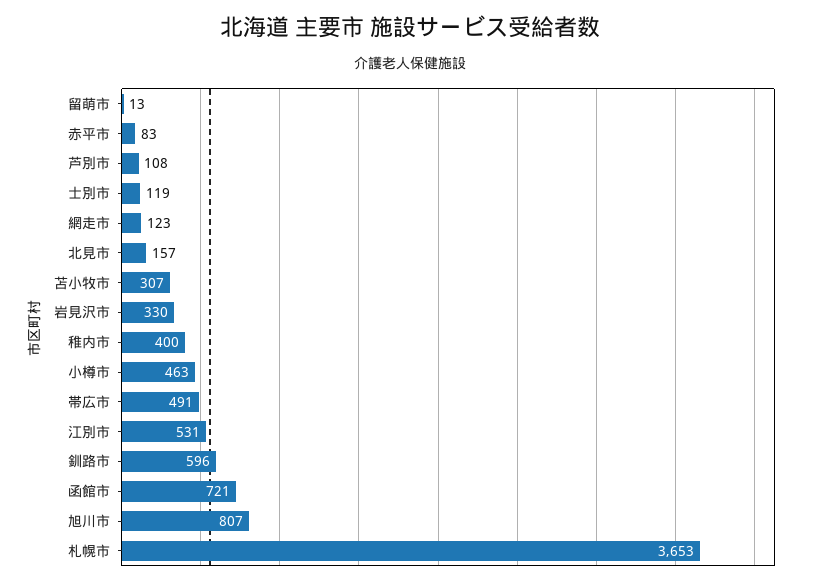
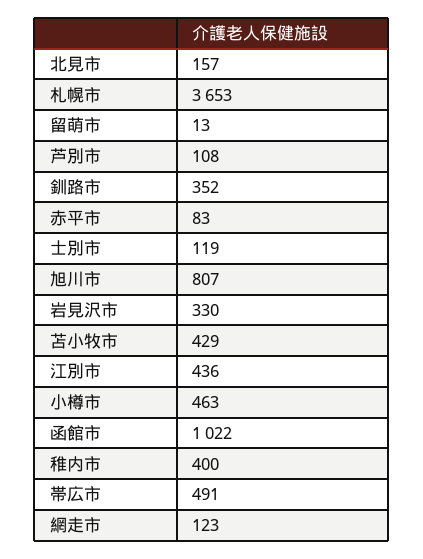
  {
    "留萌市": 13,
    "赤平市": 83,
    "芦別市": 108,
    "士別市": 119,
    "網走市": 123,
    "北見市": 157,
-   "苫小牧市": 307,
+   "苫小牧市": 429,
    "岩見沢市": 330,
    "稚内市": 400,
    "小樽市": 463,
    "帯広市": 491,
-   "江別市": 531,
+   "江別市": 436,
-   "釧路市": 596,
+   "釧路市": 352,
-   "函館市": 721,
+   "函館市": 1022,
    "旭川市": 807,
    "札幌市": 3653
  }

